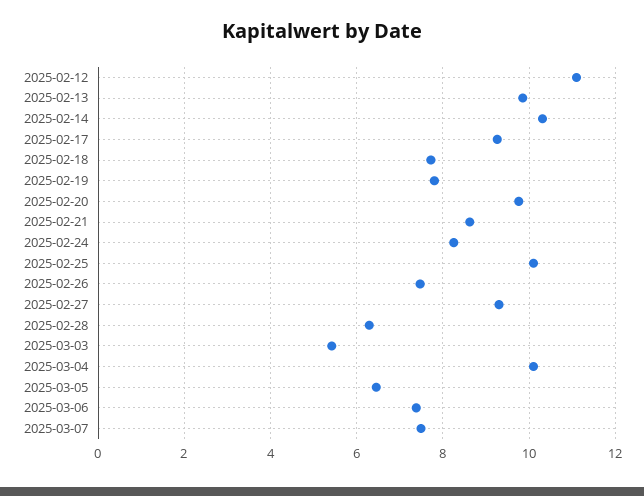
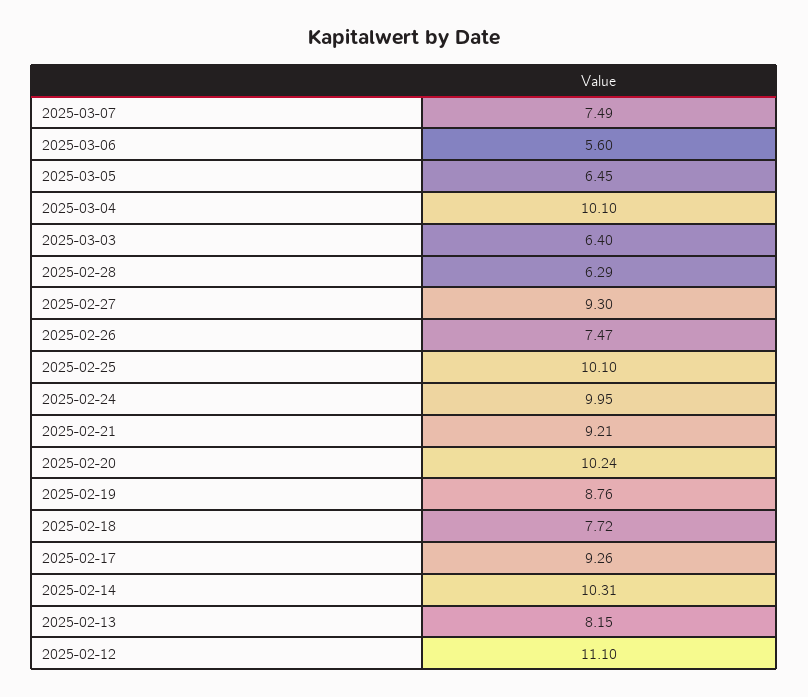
  {
    "2025-02-12": 11.1,
-   "2025-02-13": 9.8,
+   "2025-02-13": 8.15,
    "2025-02-14": 10.31,
    "2025-02-17": 9.26,
    "2025-02-18": 7.72,
-   "2025-02-19": 7.8,
+   "2025-02-19": 8.76,
-   "2025-02-20": 9.8,
+   "2025-02-20": 10.24,
-   "2025-02-21": 8.6,
+   "2025-02-21": 9.21,
-   "2025-02-24": 8.2,
+   "2025-02-24": 9.95,
    "2025-02-25": 10.1,
    "2025-02-26": 7.47,
    "2025-02-27": 9.3,
    "2025-02-28": 6.29,
-   "2025-03-03": 5.4,
+   "2025-03-03": 6.4,
    "2025-03-04": 10.1,
    "2025-03-05": 6.45,
-   "2025-03-06": 7.4,
+   "2025-03-06": 5.6,
    "2025-03-07": 7.49
  }

